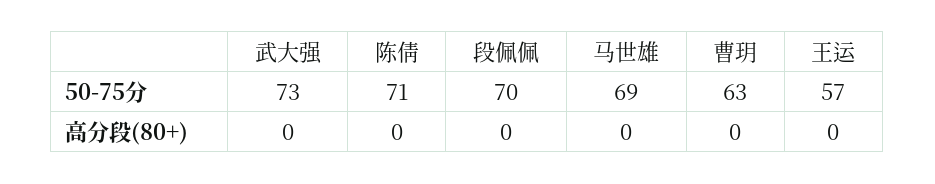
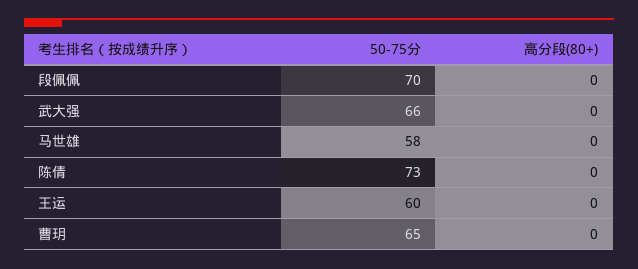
  {
    "武大强": {
-     "50-75分": 73,
+     "50-75分": 66,
      "高分段(80+)": 0
    },
    "陈倩": {
-     "50-75分": 71,
+     "50-75分": 73,
      "高分段(80+)": 0
    },
    "段佩佩": {
      "50-75分": 70,
      "高分段(80+)": 0
    },
    "马世雄": {
-     "50-75分": 69,
+     "50-75分": 58,
      "高分段(80+)": 0
    },
    "曹玥": {
-     "50-75分": 63,
+     "50-75分": 65,
      "高分段(80+)": 0
    },
    "王运": {
-     "50-75分": 57,
+     "50-75分": 60,
      "高分段(80+)": 0
    }
  }

